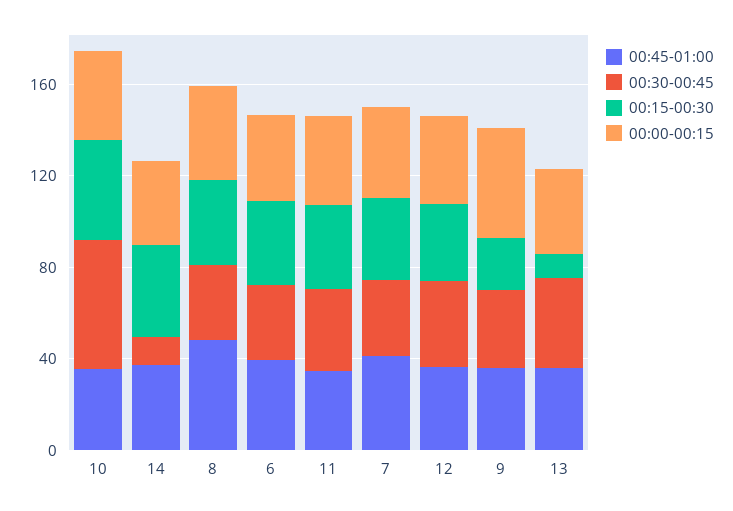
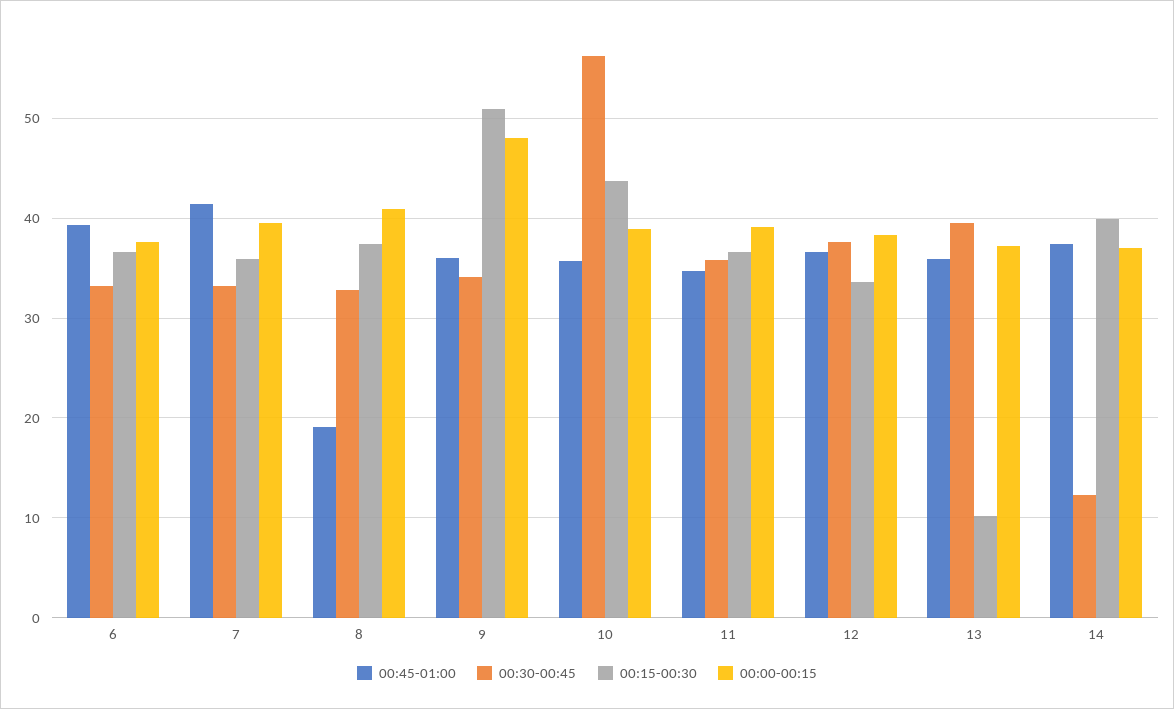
  {
    "00:45-01:00": {
      "10": 36,
      "14": 37,
-     "8": 50,
+     "8": 19,
      "6": 39,
      "11": 35,
      "7": 41,
      "12": 37,
      "9": 36,
      "13": 36
    },
    "00:30-00:45": {
      "10": 56,
      "14": 12,
      "8": 33,
      "6": 33,
      "11": 36,
      "7": 33,
      "12": 38,
      "9": 34,
      "13": 40
    },
    "00:15-00:30": {
      "10": 44,
      "14": 40,
      "8": 37,
      "6": 37,
      "11": 37,
      "7": 36,
      "12": 34,
-     "9": 20,
+     "9": 51,
      "13": 10
    },
    "00:00-00:15": {
      "10": 39,
      "14": 37,
      "8": 41,
      "6": 38,
      "11": 39,
      "7": 40,
      "12": 38,
      "9": 48,
      "13": 37
    }
  }

